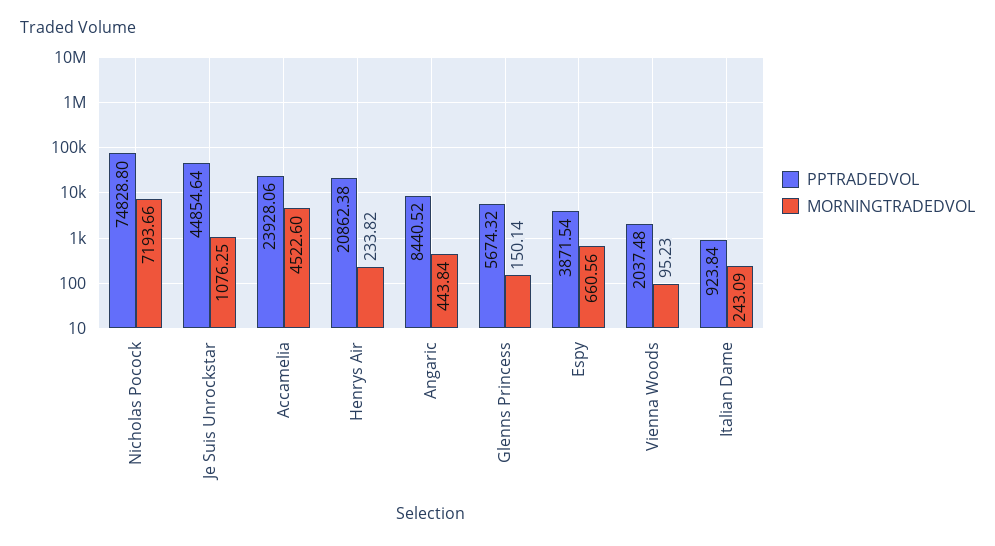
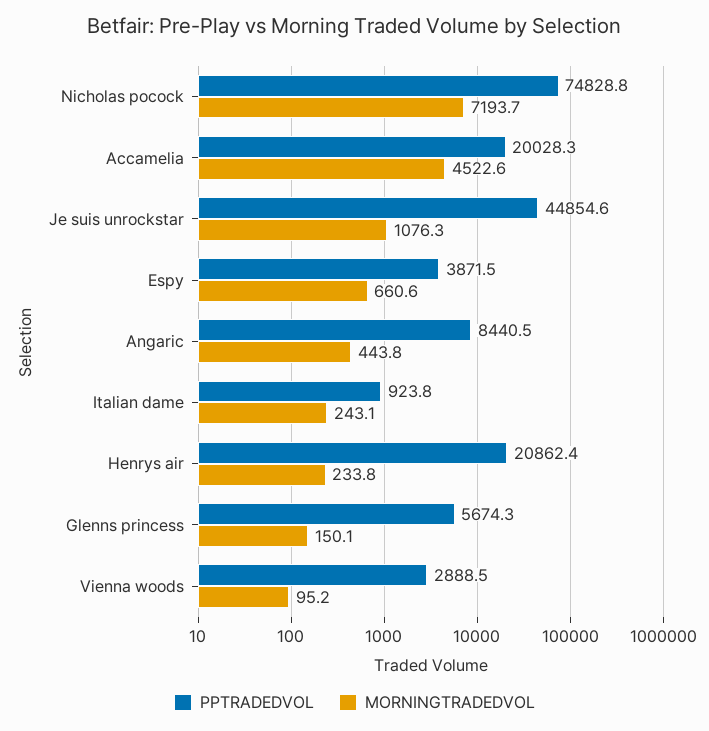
  {
    "PPTRADEDVOL": {
      "Nicholas Pocock": 74828.8,
      "Je Suis Unrockstar": 44854.64,
-     "Accamelia": 23928.06,
+     "Accamelia": 20028.3,
      "Henrys Air": 20862.38,
      "Angaric": 8440.52,
      "Glenns Princess": 5674.32,
      "Espy": 3871.54,
-     "Vienna Woods": 2037.48,
+     "Vienna Woods": 2888.5,
      "Italian Dame": 923.84
    },
    "MORNINGTRADEDVOL": {
      "Nicholas Pocock": 7193.66,
      "Je Suis Unrockstar": 1076.25,
      "Accamelia": 4522.6,
      "Henrys Air": 233.82,
      "Angaric": 443.84,
      "Glenns Princess": 150.14,
      "Espy": 660.56,
      "Vienna Woods": 95.23,
      "Italian Dame": 243.09
    }
  }

